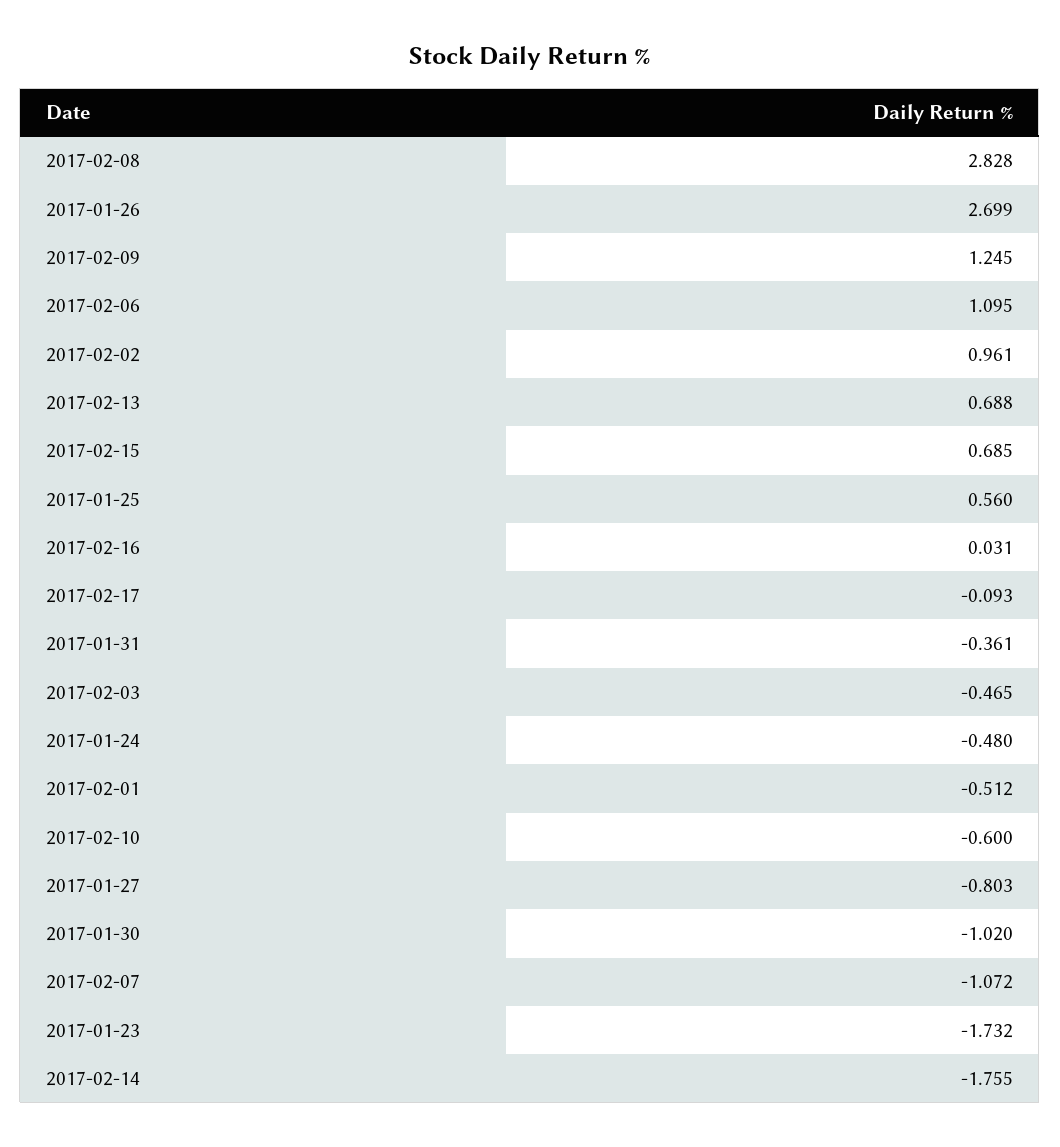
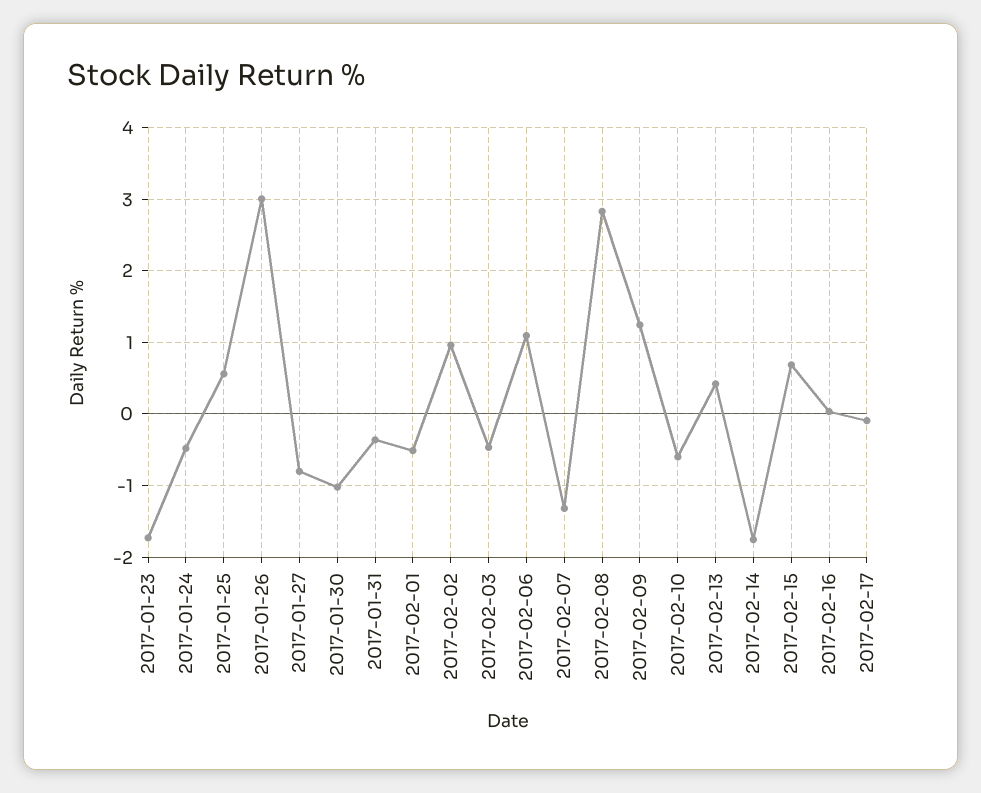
  {
    "2017-02-08": 2.828,
-   "2017-01-26": 2.699,
+   "2017-01-26": 3,
    "2017-02-09": 1.245,
    "2017-02-06": 1.095,
    "2017-02-02": 0.961,
-   "2017-02-13": 0.688,
+   "2017-02-13": 0.4,
    "2017-02-15": 0.685,
    "2017-01-25": 0.56,
    "2017-02-16": 0.031,
    "2017-02-17": -0.093,
    "2017-01-31": -0.361,
    "2017-02-03": -0.465,
    "2017-01-24": -0.48,
    "2017-02-01": -0.512,
    "2017-02-10": -0.6,
    "2017-01-27": -0.803,
    "2017-01-30": -1.02,
-   "2017-02-07": -1.072,
+   "2017-02-07": -1.3,
    "2017-01-23": -1.732,
    "2017-02-14": -1.755
  }

